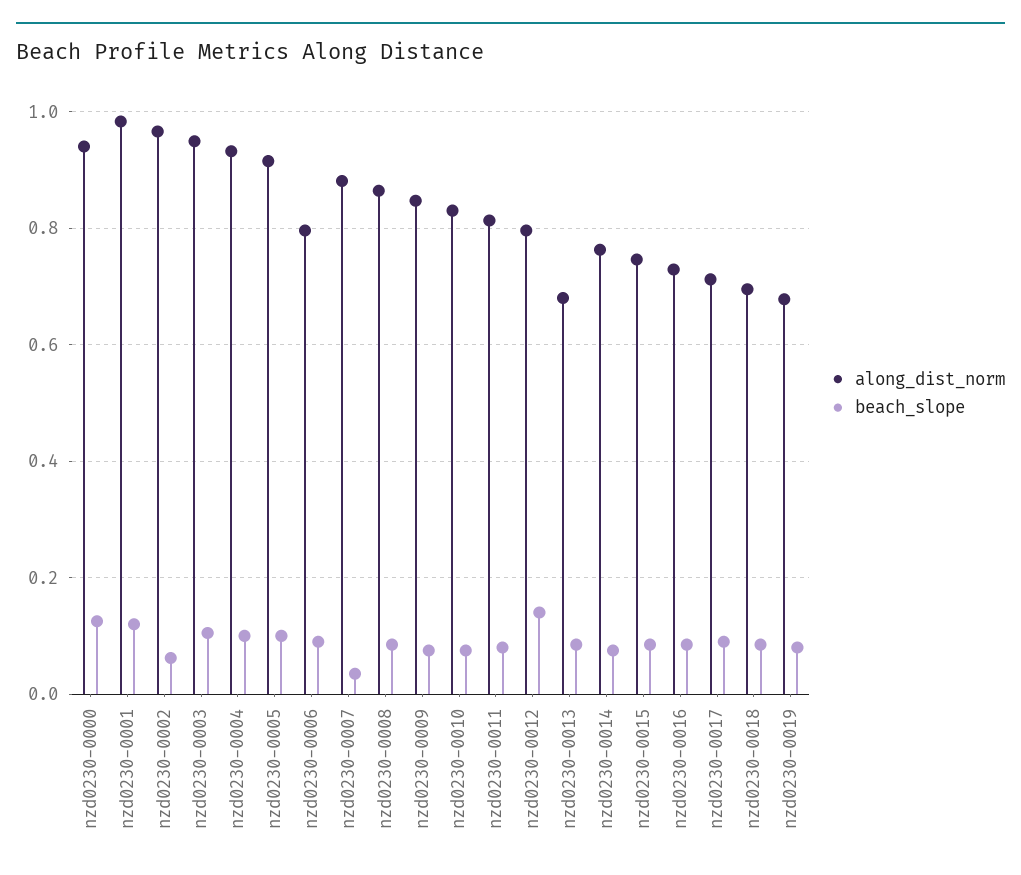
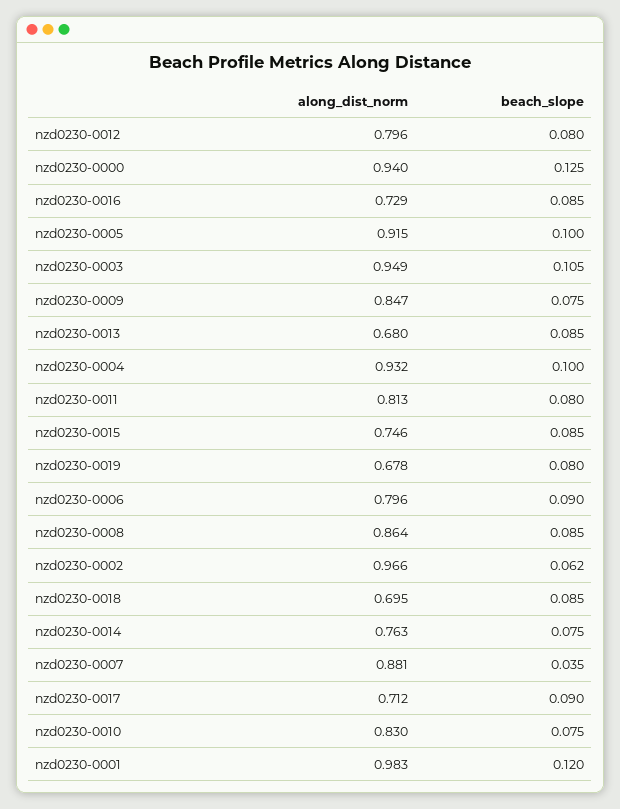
  {
    "along_dist_norm": {
      "nzd0230-0000": 0.94,
      "nzd0230-0001": 0.983,
      "nzd0230-0002": 0.966,
      "nzd0230-0003": 0.949,
      "nzd0230-0004": 0.932,
      "nzd0230-0005": 0.915,
      "nzd0230-0006": 0.796,
      "nzd0230-0007": 0.881,
      "nzd0230-0008": 0.864,
      "nzd0230-0009": 0.847,
      "nzd0230-0010": 0.83,
      "nzd0230-0011": 0.813,
      "nzd0230-0012": 0.796,
      "nzd0230-0013": 0.68,
      "nzd0230-0014": 0.763,
      "nzd0230-0015": 0.746,
      "nzd0230-0016": 0.729,
      "nzd0230-0017": 0.712,
      "nzd0230-0018": 0.695,
      "nzd0230-0019": 0.678
    },
    "beach_slope": {
      "nzd0230-0000": 0.125,
      "nzd0230-0001": 0.12,
      "nzd0230-0002": 0.062,
      "nzd0230-0003": 0.105,
      "nzd0230-0004": 0.1,
      "nzd0230-0005": 0.1,
      "nzd0230-0006": 0.09,
      "nzd0230-0007": 0.035,
      "nzd0230-0008": 0.085,
      "nzd0230-0009": 0.075,
      "nzd0230-0010": 0.075,
      "nzd0230-0011": 0.08,
-     "nzd0230-0012": 0.14,
+     "nzd0230-0012": 0.08,
      "nzd0230-0013": 0.085,
      "nzd0230-0014": 0.075,
      "nzd0230-0015": 0.085,
      "nzd0230-0016": 0.085,
      "nzd0230-0017": 0.09,
      "nzd0230-0018": 0.085,
      "nzd0230-0019": 0.08
    }
  }

